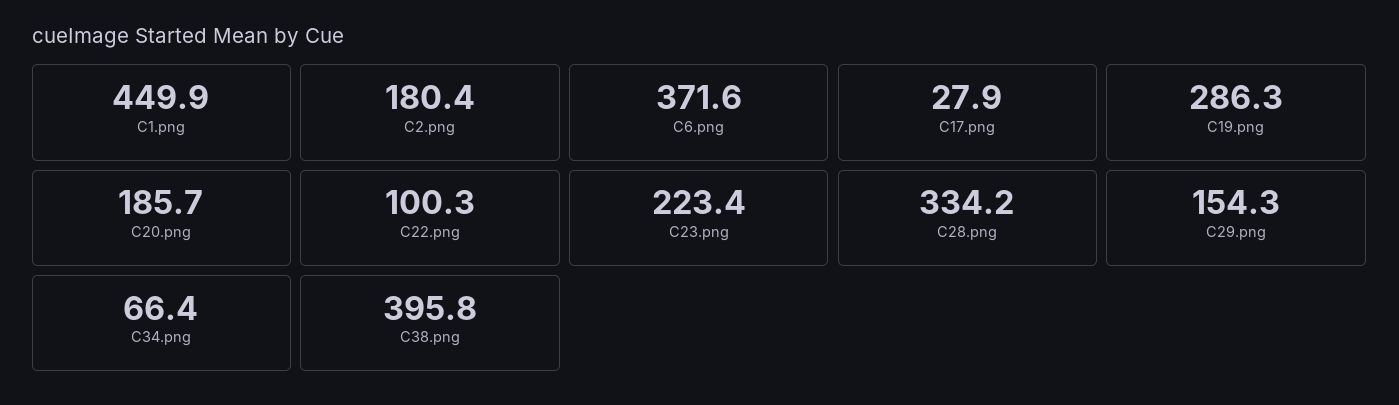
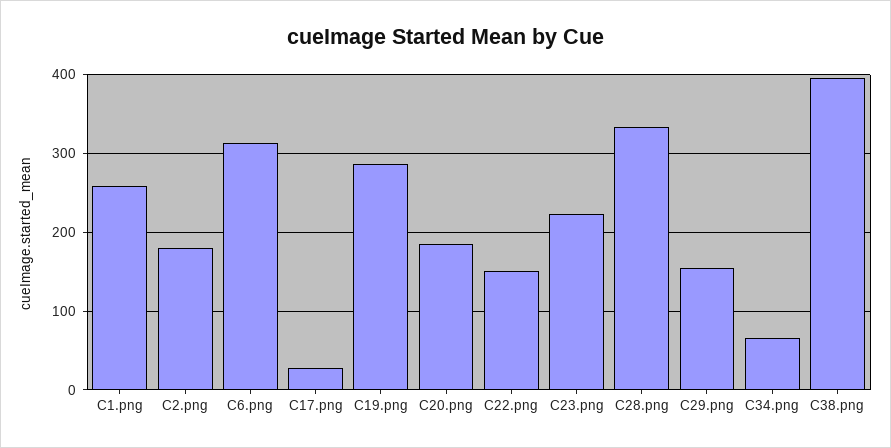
  {
-   "C1.png": 449.9,
+   "C1.png": 260,
    "C2.png": 180.4,
-   "C6.png": 371.6,
+   "C6.png": 310,
    "C17.png": 27.9,
    "C19.png": 286.3,
    "C20.png": 185.7,
-   "C22.png": 100.3,
+   "C22.png": 150,
    "C23.png": 223.4,
    "C28.png": 334.2,
    "C29.png": 154.3,
    "C34.png": 66.4,
    "C38.png": 395.8
  }

